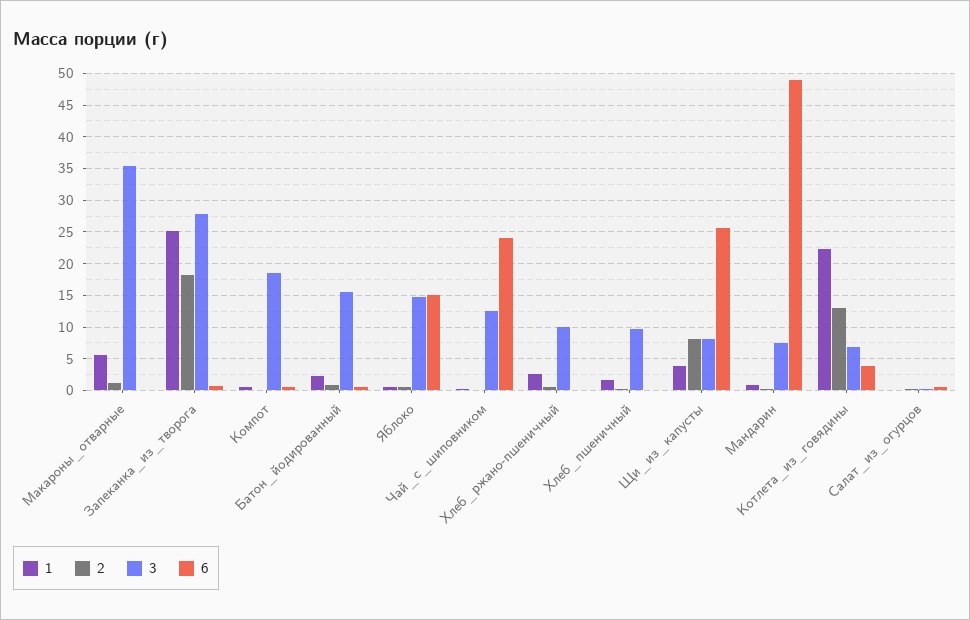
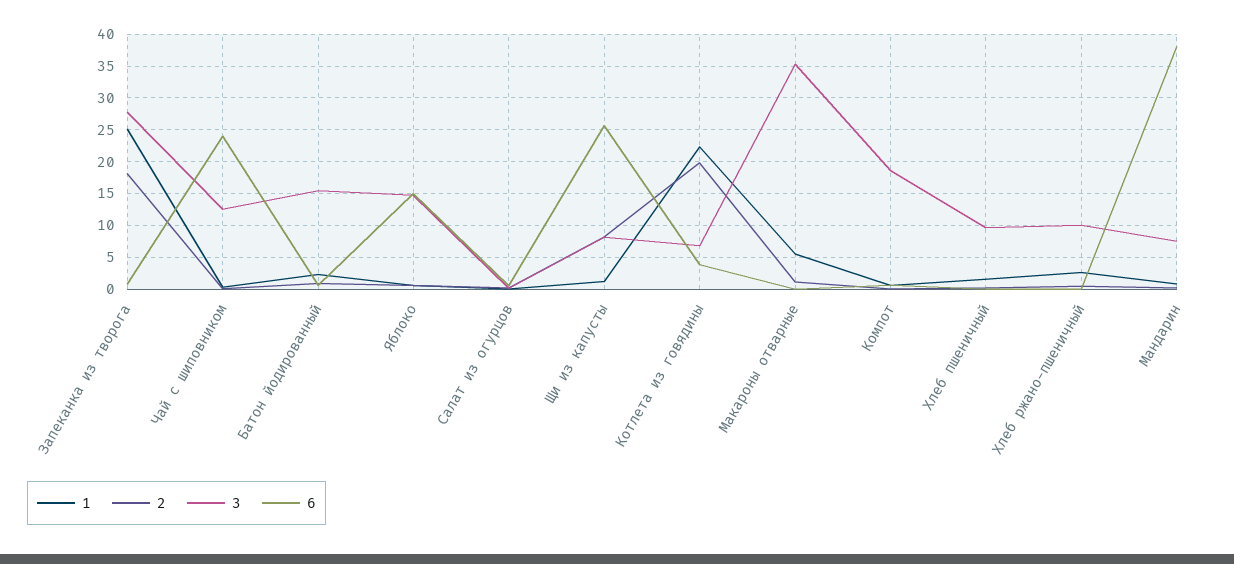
  {
    "1": {
      "Макароны_отварные": 6,
      "Запеканка_из_творога": 25,
      "Компот": 1,
      "Батон_йодированный": 2,
      "Яблоко": 1,
      "Чай_с_шиповником": 0,
      "Хлеб_ржано-пшеничный": 3,
      "Хлеб_пшеничный": 2,
-     "Щи_из_капусты": 4,
+     "Щи_из_капусты": 1,
      "Мандарин": 1,
      "Котлета_из_говядины": 22,
      "Салат_из_огурцов": 0
    },
    "2": {
      "Макароны_отварные": 1,
      "Запеканка_из_творога": 18,
      "Компот": 0,
      "Батон_йодированный": 1,
      "Яблоко": 1,
      "Чай_с_шиповником": 0,
      "Хлеб_ржано-пшеничный": 0,
      "Хлеб_пшеничный": 0,
      "Щи_из_капусты": 8,
      "Мандарин": 0,
-     "Котлета_из_говядины": 13,
+     "Котлета_из_говядины": 20,
      "Салат_из_огурцов": 0
    },
    "3": {
      "Макароны_отварные": 35,
      "Запеканка_из_творога": 28,
      "Компот": 19,
      "Батон_йодированный": 15,
      "Яблоко": 15,
      "Чай_с_шиповником": 13,
      "Хлеб_ржано-пшеничный": 10,
      "Хлеб_пшеничный": 10,
      "Щи_из_капусты": 8,
      "Мандарин": 8,
      "Котлета_из_говядины": 7,
      "Салат_из_огурцов": 0
    },
    "6": {
      "Макароны_отварные": 0,
      "Запеканка_из_творога": 1,
      "Компот": 1,
      "Батон_йодированный": 1,
      "Яблоко": 15,
      "Чай_с_шиповником": 24,
      "Хлеб_ржано-пшеничный": 0,
      "Хлеб_пшеничный": 0,
      "Щи_из_капусты": 26,
-     "Мандарин": 49,
+     "Мандарин": 38,
      "Котлета_из_говядины": 4,
      "Салат_из_огурцов": 1
    }
  }

